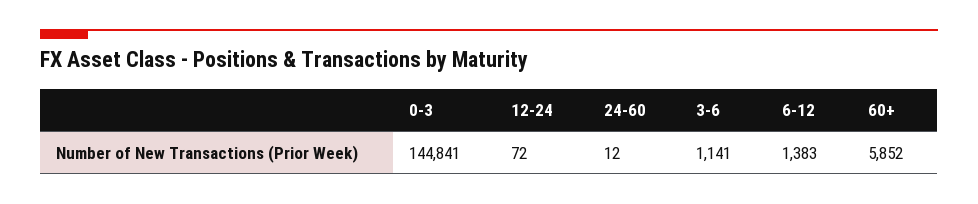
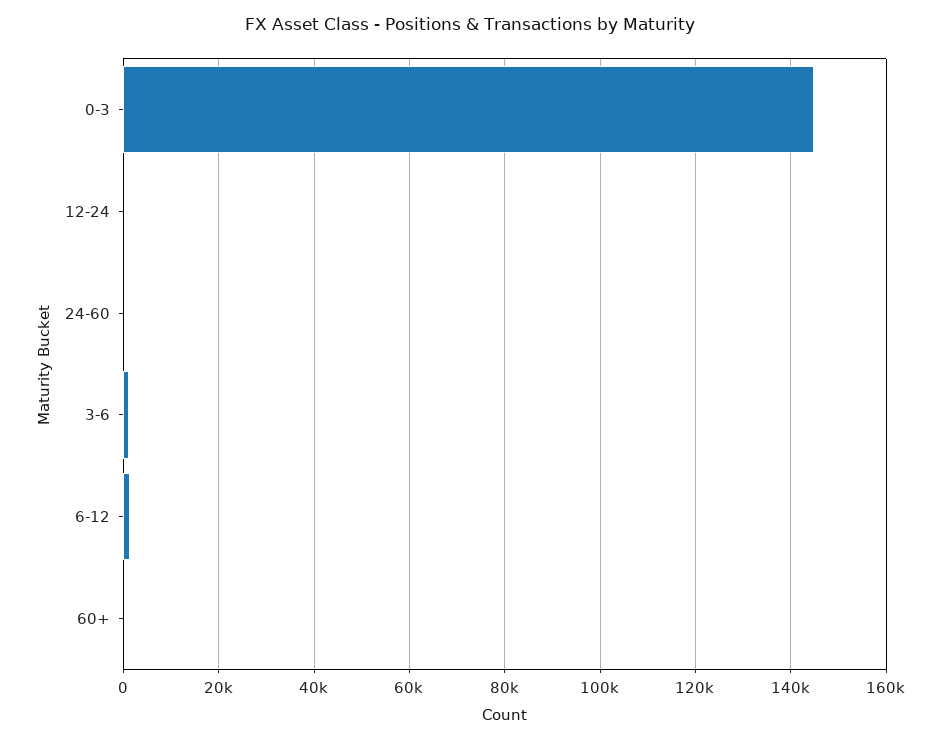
  {
    "0-3": 144841,
    "12-24": 72,
    "24-60": 12,
    "3-6": 1141,
    "6-12": 1383,
-   "60+": 5852
+   "60+": 0
  }

